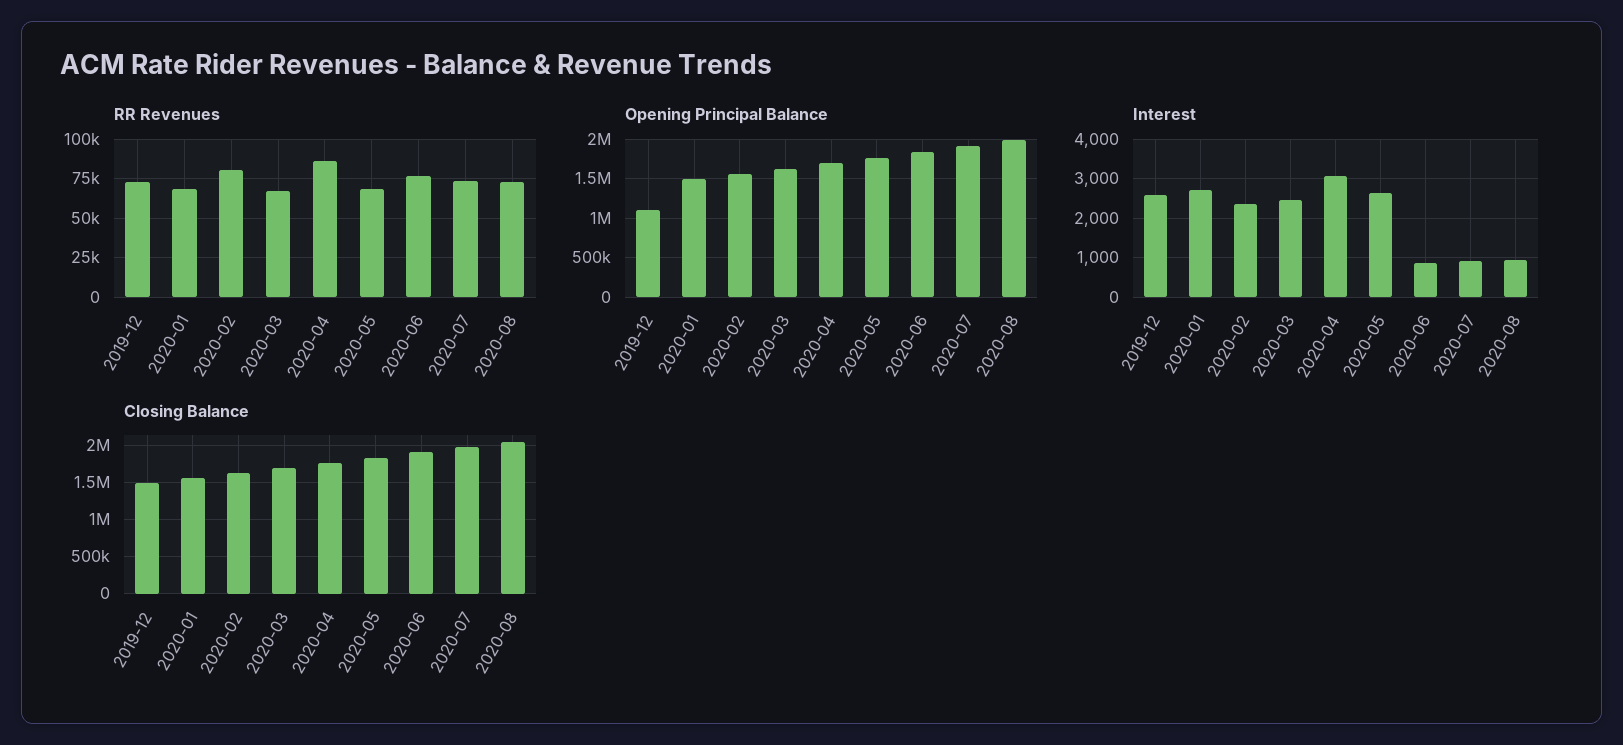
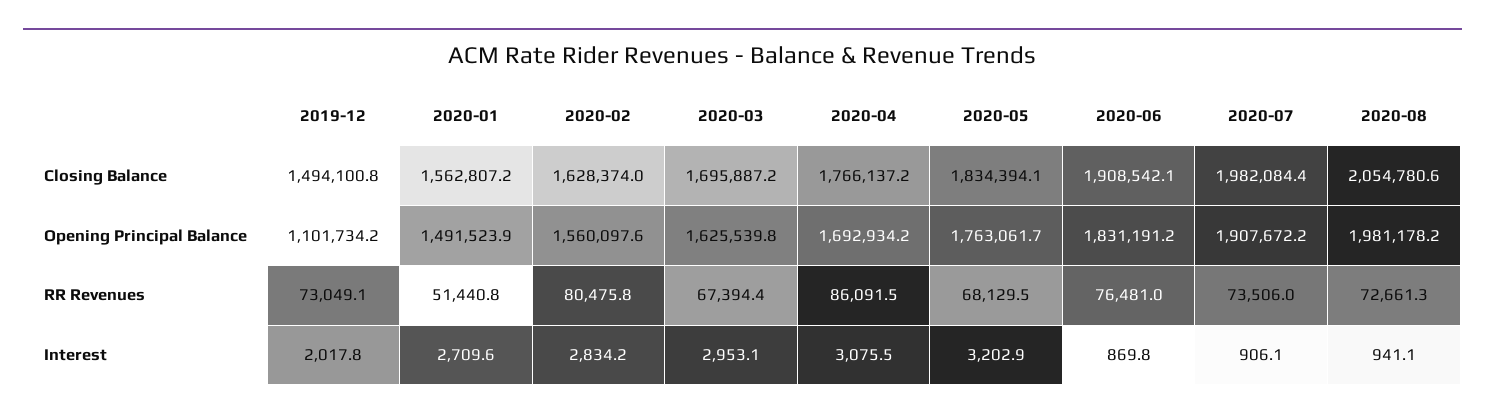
  {
    "RR Revenues": {
      "2019-12": 73049.1,
-     "2020-01": 70000,
+     "2020-01": 51440.8,
      "2020-02": 80475.8,
      "2020-03": 67394.4,
      "2020-04": 86091.5,
      "2020-05": 68129.5,
      "2020-06": 76481,
      "2020-07": 73506,
      "2020-08": 72661.3
    },
    "Opening Principal Balance": {
      "2019-12": 1101734.2,
      "2020-01": 1491523.9,
      "2020-02": 1560097.6,
      "2020-03": 1625539.8,
      "2020-04": 1692934.2,
      "2020-05": 1763061.7,
      "2020-06": 1831191.2,
      "2020-07": 1907672.2,
      "2020-08": 1981178.2
    },
    "Interest": {
-     "2019-12": 2600,
+     "2019-12": 2017.8,
      "2020-01": 2709.6,
-     "2020-02": 2400,
+     "2020-02": 2834.2,
-     "2020-03": 2400,
+     "2020-03": 2953.1,
      "2020-04": 3075.5,
-     "2020-05": 2600,
+     "2020-05": 3202.9,
      "2020-06": 869.8,
      "2020-07": 906.1,
      "2020-08": 941.1
    },
    "Closing Balance": {
      "2019-12": 1494100.8,
      "2020-01": 1562807.2,
      "2020-02": 1628374,
      "2020-03": 1695887.2,
      "2020-04": 1766137.2,
      "2020-05": 1834394.1,
      "2020-06": 1908542.1,
      "2020-07": 1982084.4,
      "2020-08": 2054780.6
    }
  }

